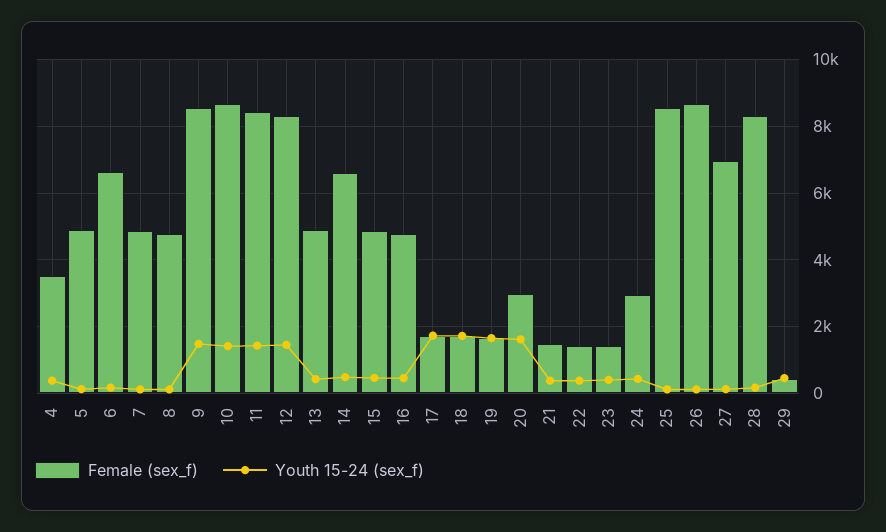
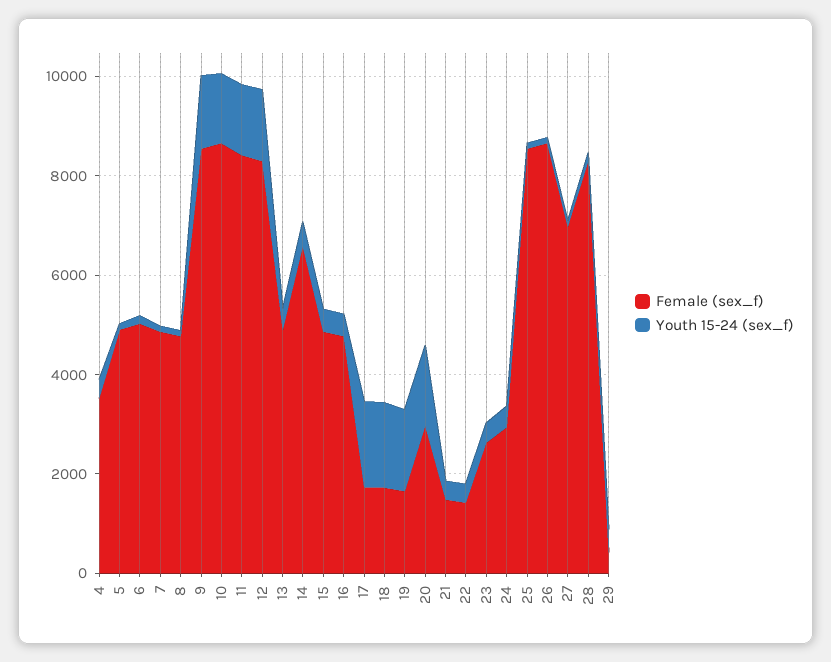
  {
    "Female (sex_f)": {
      "4": 3600,
      "5": 5000,
-     "6": 6600,
+     "6": 5000,
      "7": 4800,
      "8": 4800,
      "9": 8600,
      "10": 8600,
      "11": 8400,
      "12": 8200,
      "13": 5000,
      "14": 6600,
      "15": 4800,
      "16": 4800,
      "17": 1800,
      "18": 1800,
      "19": 1600,
      "20": 3000,
      "21": 1400,
      "22": 1400,
-     "23": 1400,
+     "23": 2500,
      "24": 3000,
      "25": 8600,
      "26": 8600,
      "27": 7000,
      "28": 8200,
      "29": 400
    },
    "Youth 15-24 (sex_f)": {
      "4": 400,
      "5": 200,
      "6": 200,
      "7": 200,
      "8": 200,
      "9": 1400,
      "10": 1400,
      "11": 1400,
      "12": 1400,
      "13": 400,
      "14": 400,
      "15": 400,
      "16": 400,
      "17": 1800,
      "18": 1800,
      "19": 1600,
      "20": 1600,
      "21": 400,
      "22": 400,
      "23": 400,
      "24": 400,
      "25": 200,
      "26": 200,
      "27": 200,
      "28": 200,
      "29": 400
    }
  }

